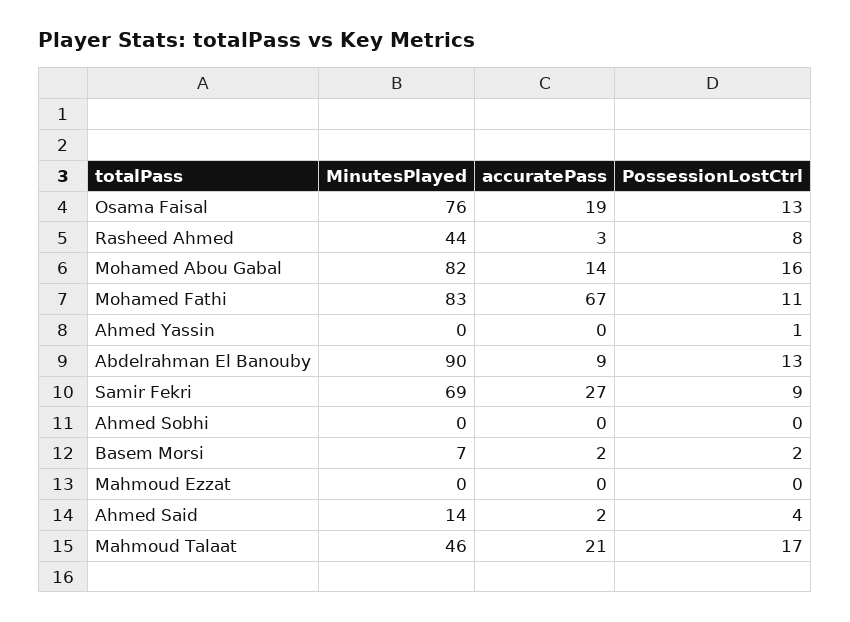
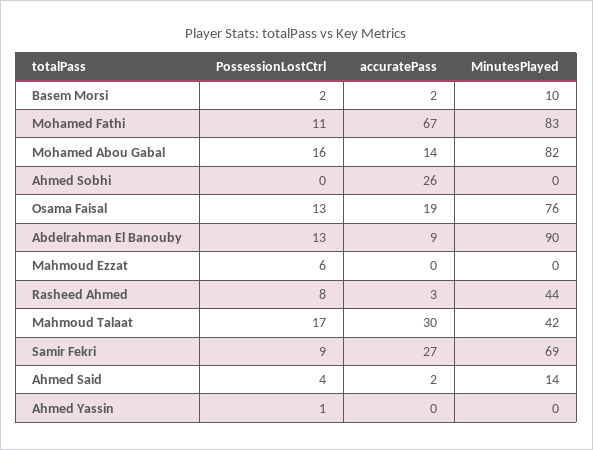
  {
    "MinutesPlayed": {
      "Osama Faisal": 76,
      "Rasheed Ahmed": 44,
      "Mohamed Abou Gabal": 82,
      "Mohamed Fathi": 83,
      "Ahmed Yassin": 0,
      "Abdelrahman El Banouby": 90,
      "Samir Fekri": 69,
      "Ahmed Sobhi": 0,
-     "Basem Morsi": 7,
+     "Basem Morsi": 10,
      "Mahmoud Ezzat": 0,
      "Ahmed Said": 14,
-     "Mahmoud Talaat": 46
+     "Mahmoud Talaat": 42
    },
    "accuratePass": {
      "Osama Faisal": 19,
      "Rasheed Ahmed": 3,
      "Mohamed Abou Gabal": 14,
      "Mohamed Fathi": 67,
      "Ahmed Yassin": 0,
      "Abdelrahman El Banouby": 9,
      "Samir Fekri": 27,
-     "Ahmed Sobhi": 0,
+     "Ahmed Sobhi": 26,
      "Basem Morsi": 2,
      "Mahmoud Ezzat": 0,
      "Ahmed Said": 2,
-     "Mahmoud Talaat": 21
+     "Mahmoud Talaat": 30
    },
    "PossessionLostCtrl": {
      "Osama Faisal": 13,
      "Rasheed Ahmed": 8,
      "Mohamed Abou Gabal": 16,
      "Mohamed Fathi": 11,
      "Ahmed Yassin": 1,
      "Abdelrahman El Banouby": 13,
      "Samir Fekri": 9,
      "Ahmed Sobhi": 0,
      "Basem Morsi": 2,
-     "Mahmoud Ezzat": 0,
+     "Mahmoud Ezzat": 6,
      "Ahmed Said": 4,
      "Mahmoud Talaat": 17
    }
  }

